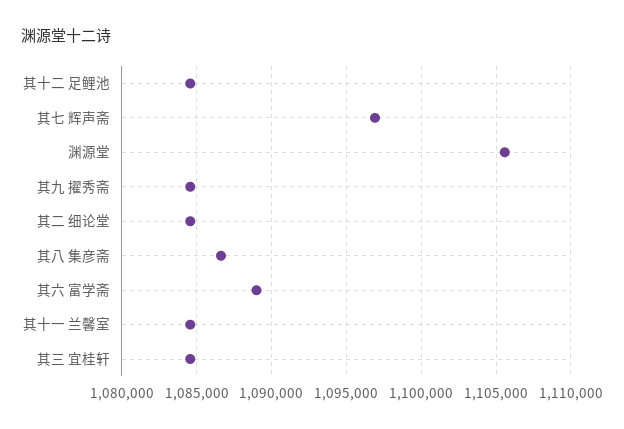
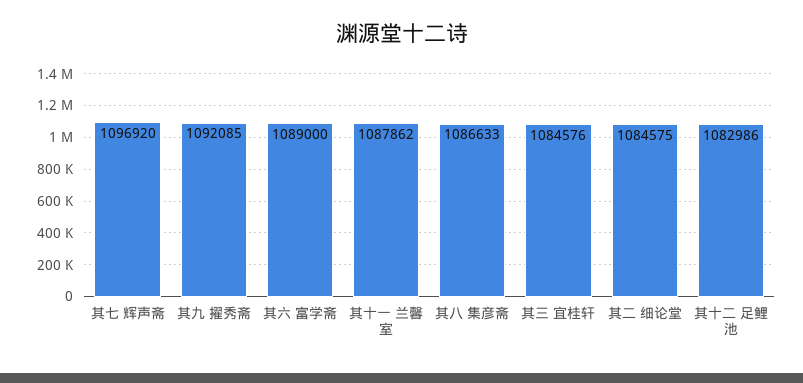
  {
-   "其十二 足鲤池": 1084500,
+   "其十二 足鲤池": 1082986,
    "其七 辉声斋": 1096920,
-   "渊源堂": 1105500,
-   "其九 擢秀斋": 1084500,
+   "其九 擢秀斋": 1092085,
    "其二 细论堂": 1084575,
    "其八 集彦斋": 1086633,
    "其六 富学斋": 1089000,
-   "其十一 兰馨室": 1084500,
+   "其十一 兰馨室": 1087862,
    "其三 宜桂轩": 1084576
  }

